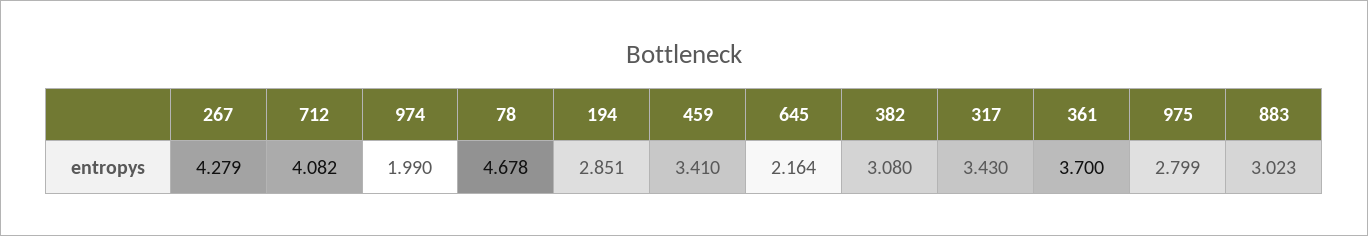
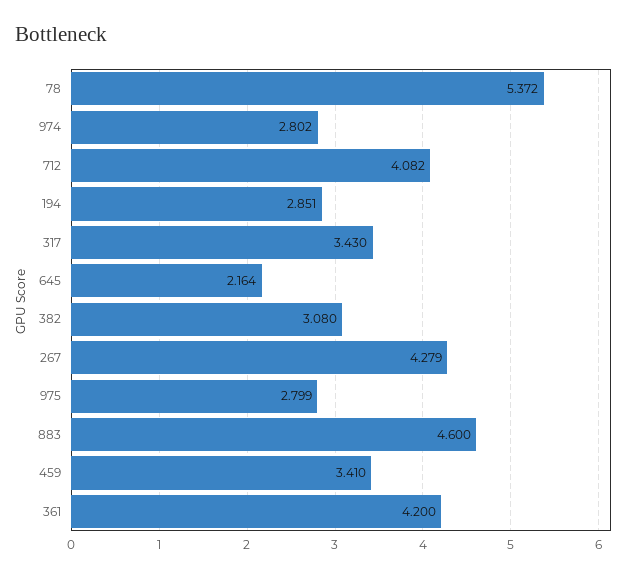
  {
    "267": 4.279,
    "712": 4.082,
-   "974": 1.99,
+   "974": 2.802,
-   "78": 4.678,
+   "78": 5.372,
    "194": 2.851,
    "459": 3.41,
    "645": 2.164,
    "382": 3.08,
    "317": 3.43,
-   "361": 3.7,
+   "361": 4.2,
    "975": 2.799,
-   "883": 3.023
+   "883": 4.6
  }

